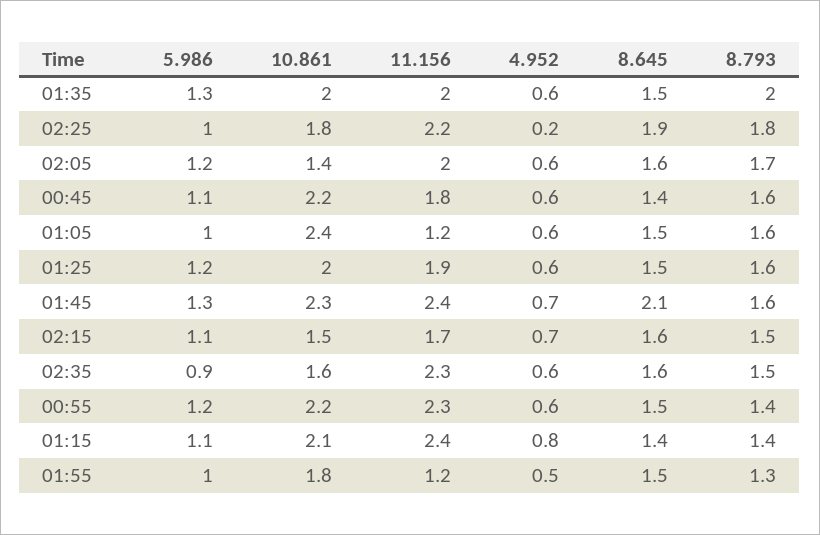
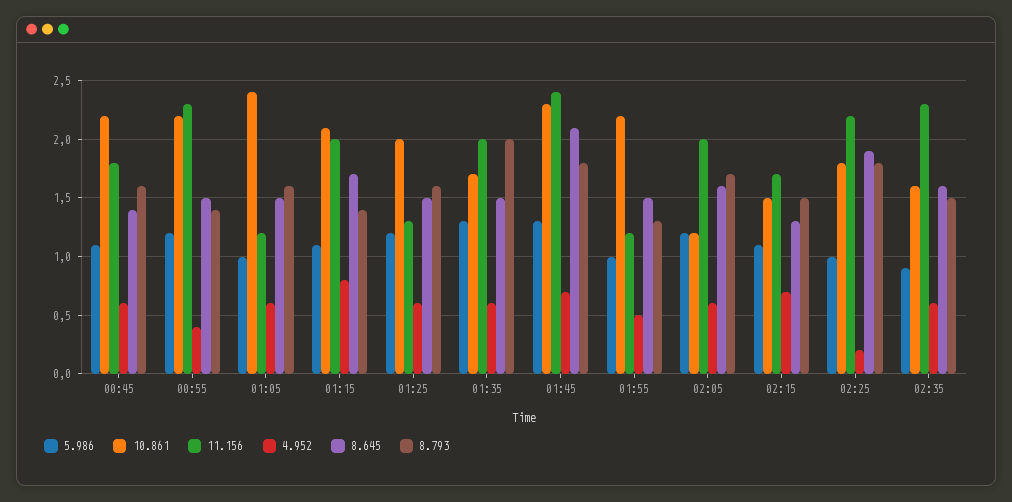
  {
    "5.986": {
      "01:35": 1.3,
      "02:25": 1,
      "02:05": 1.2,
      "00:45": 1.1,
      "01:05": 1,
      "01:25": 1.2,
      "01:45": 1.3,
      "02:15": 1.1,
      "02:35": 0.9,
      "00:55": 1.2,
      "01:15": 1.1,
      "01:55": 1
    },
    "10.861": {
-     "01:35": 2,
+     "01:35": 1.7,
      "02:25": 1.8,
-     "02:05": 1.4,
+     "02:05": 1.2,
      "00:45": 2.2,
      "01:05": 2.4,
      "01:25": 2,
      "01:45": 2.3,
      "02:15": 1.5,
      "02:35": 1.6,
      "00:55": 2.2,
      "01:15": 2.1,
-     "01:55": 1.8
+     "01:55": 2.2
    },
    "11.156": {
      "01:35": 2,
      "02:25": 2.2,
      "02:05": 2,
      "00:45": 1.8,
      "01:05": 1.2,
-     "01:25": 1.9,
+     "01:25": 1.3,
      "01:45": 2.4,
      "02:15": 1.7,
      "02:35": 2.3,
      "00:55": 2.3,
-     "01:15": 2.4,
+     "01:15": 2,
      "01:55": 1.2
    },
    "4.952": {
      "01:35": 0.6,
      "02:25": 0.2,
      "02:05": 0.6,
      "00:45": 0.6,
      "01:05": 0.6,
      "01:25": 0.6,
      "01:45": 0.7,
      "02:15": 0.7,
      "02:35": 0.6,
-     "00:55": 0.6,
+     "00:55": 0.4,
      "01:15": 0.8,
      "01:55": 0.5
    },
    "8.645": {
      "01:35": 1.5,
      "02:25": 1.9,
      "02:05": 1.6,
      "00:45": 1.4,
      "01:05": 1.5,
      "01:25": 1.5,
      "01:45": 2.1,
-     "02:15": 1.6,
+     "02:15": 1.3,
      "02:35": 1.6,
      "00:55": 1.5,
-     "01:15": 1.4,
+     "01:15": 1.7,
      "01:55": 1.5
    },
    "8.793": {
      "01:35": 2,
      "02:25": 1.8,
      "02:05": 1.7,
      "00:45": 1.6,
      "01:05": 1.6,
      "01:25": 1.6,
-     "01:45": 1.6,
+     "01:45": 1.8,
      "02:15": 1.5,
      "02:35": 1.5,
      "00:55": 1.4,
      "01:15": 1.4,
      "01:55": 1.3
    }
  }

